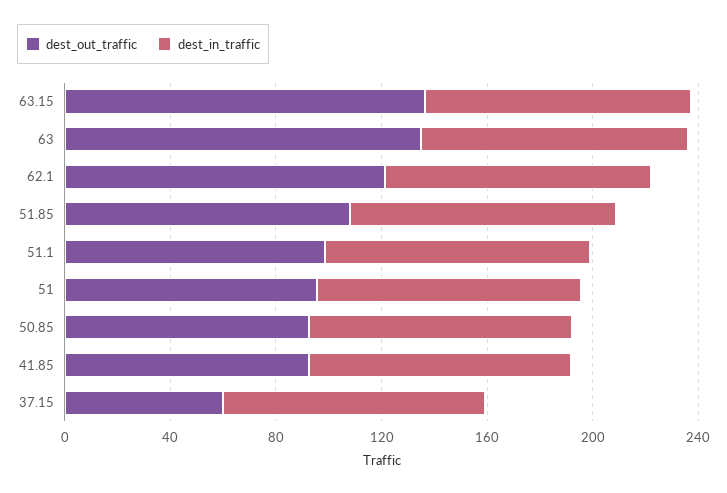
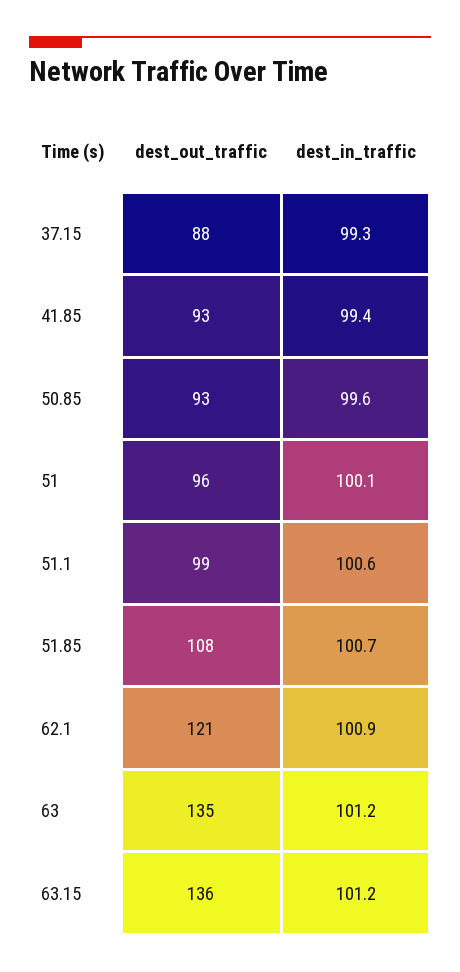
  {
    "dest_out_traffic": {
      "63.15": 136,
      "63": 135,
      "62.1": 121,
      "51.85": 108,
      "51.1": 99,
      "51": 96,
      "50.85": 93,
      "41.85": 93,
-     "37.15": 60
+     "37.15": 88
    },
    "dest_in_traffic": {
      "63.15": 101.2,
      "63": 101.2,
      "62.1": 100.9,
      "51.85": 100.7,
      "51.1": 100.6,
      "51": 100.1,
      "50.85": 99.6,
      "41.85": 99.4,
      "37.15": 99.3
    }
  }

